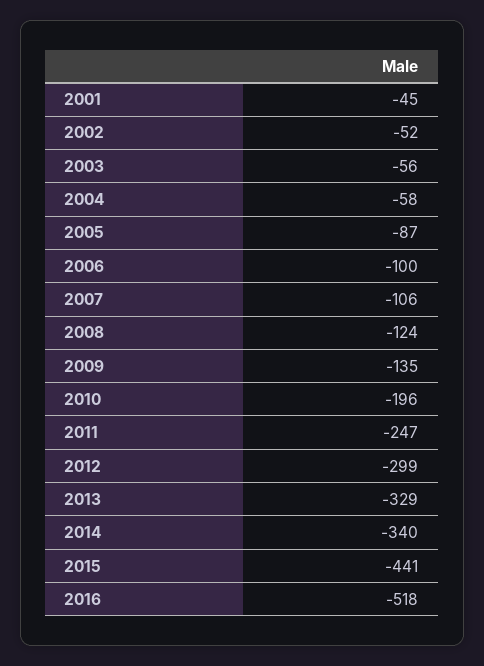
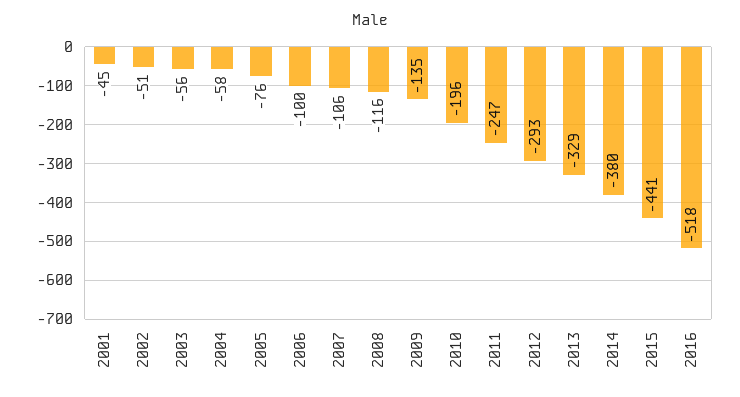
  {
    "2001": -45,
-   "2002": -52,
+   "2002": -51,
    "2003": -56,
    "2004": -58,
-   "2005": -87,
+   "2005": -76,
    "2006": -100,
    "2007": -106,
-   "2008": -124,
+   "2008": -116,
    "2009": -135,
    "2010": -196,
    "2011": -247,
-   "2012": -299,
+   "2012": -293,
    "2013": -329,
-   "2014": -340,
+   "2014": -380,
    "2015": -441,
    "2016": -518
  }

